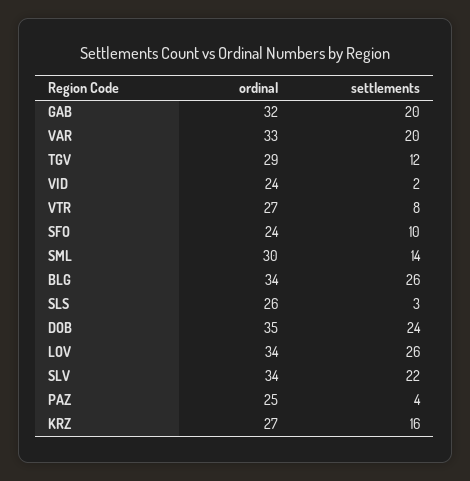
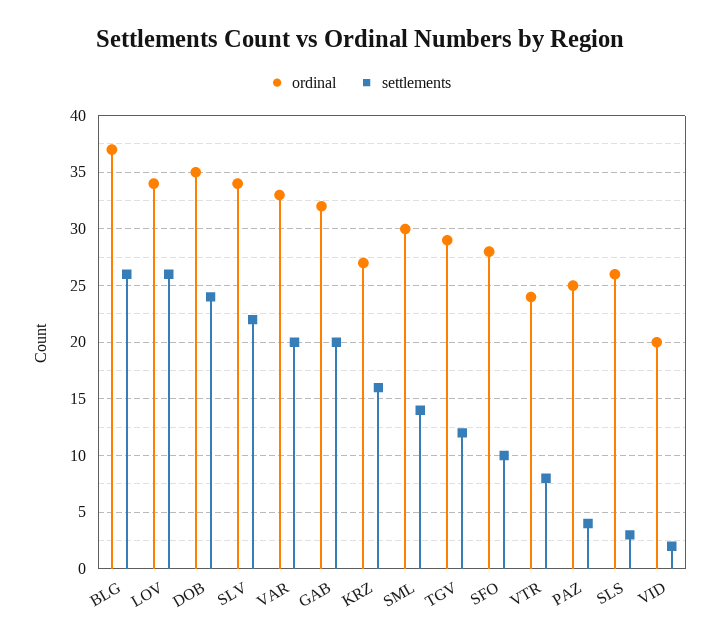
  {
    "ordinal": {
      "GAB": 32,
      "VAR": 33,
      "TGV": 29,
-     "VID": 24,
+     "VID": 20,
-     "VTR": 27,
+     "VTR": 24,
-     "SFO": 24,
+     "SFO": 28,
      "SML": 30,
-     "BLG": 34,
+     "BLG": 37,
      "SLS": 26,
      "DOB": 35,
      "LOV": 34,
      "SLV": 34,
      "PAZ": 25,
      "KRZ": 27
    },
    "settlements": {
      "GAB": 20,
      "VAR": 20,
      "TGV": 12,
      "VID": 2,
      "VTR": 8,
      "SFO": 10,
      "SML": 14,
      "BLG": 26,
      "SLS": 3,
      "DOB": 24,
      "LOV": 26,
      "SLV": 22,
      "PAZ": 4,
      "KRZ": 16
    }
  }

